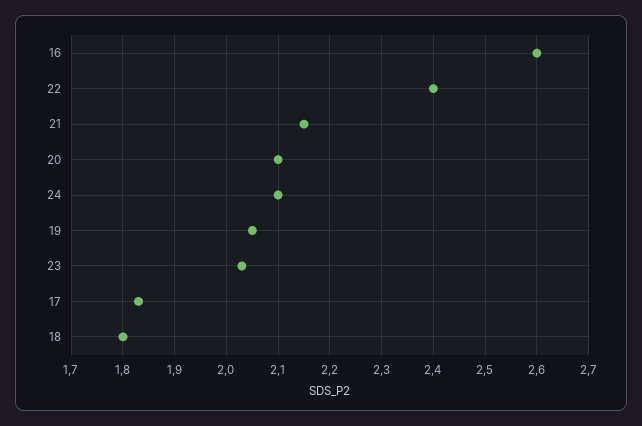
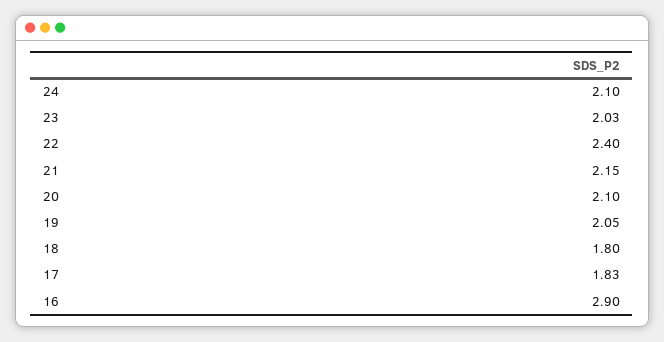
  {
-   "16": 2.6,
+   "16": 2.9,
    "22": 2.4,
    "21": 2.15,
    "20": 2.1,
    "24": 2.1,
    "19": 2.05,
    "23": 2.03,
    "17": 1.83,
    "18": 1.8
  }

